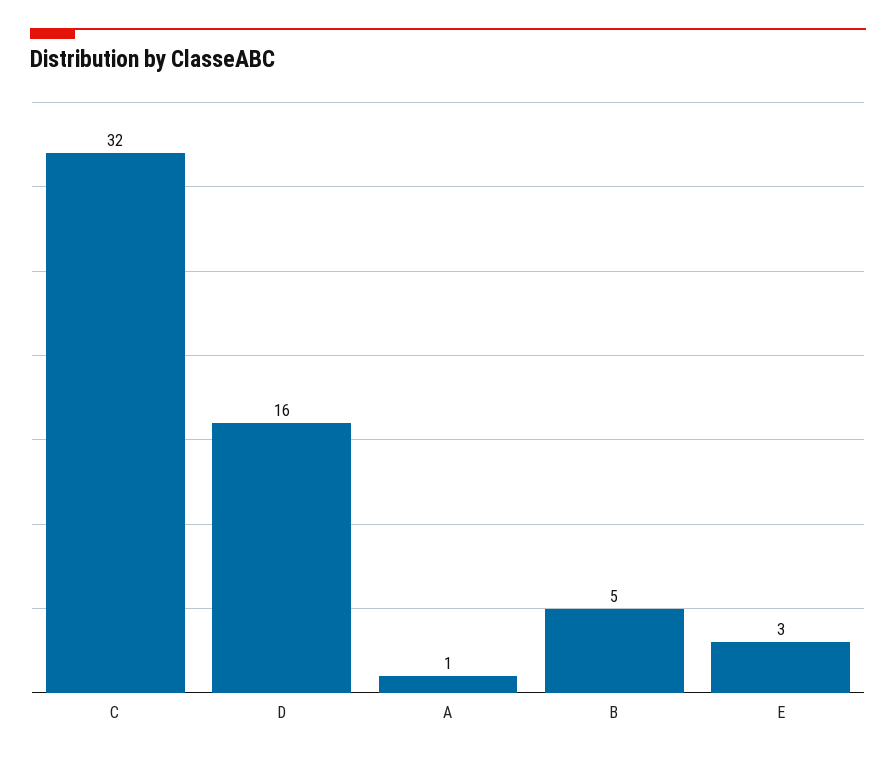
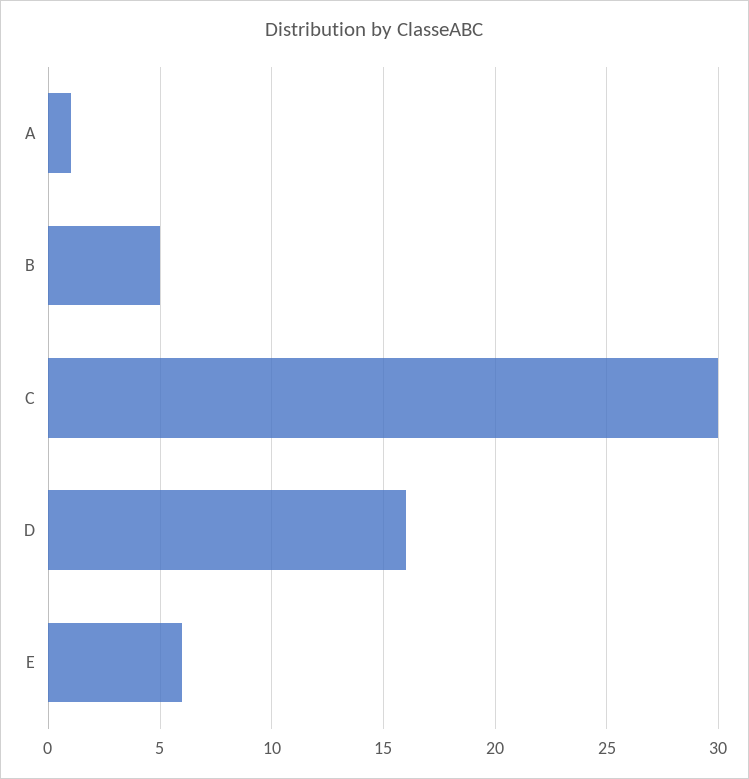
  {
-   "C": 32,
+   "C": 30,
    "D": 16,
    "A": 1,
    "B": 5,
-   "E": 3
+   "E": 6
  }

